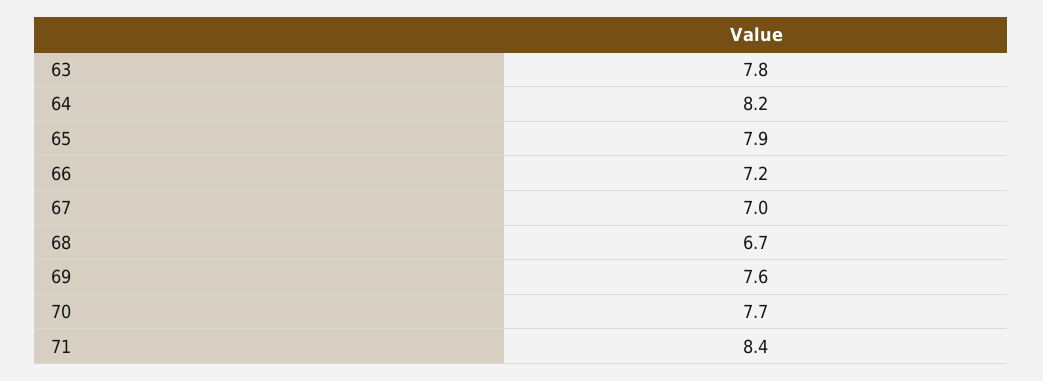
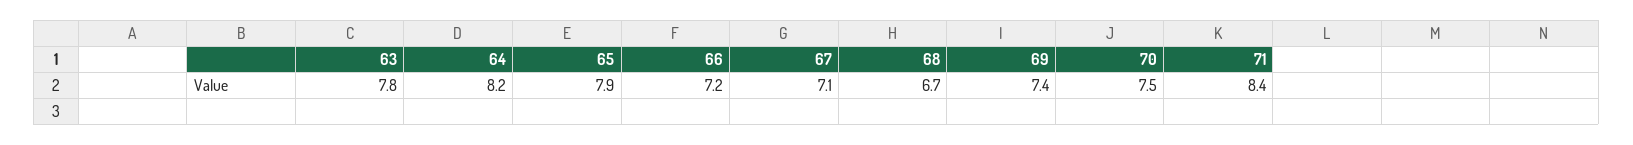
  {
    "63": 7.8,
    "64": 8.2,
    "65": 7.9,
    "66": 7.2,
-   "67": 7,
+   "67": 7.1,
    "68": 6.7,
-   "69": 7.6,
+   "69": 7.4,
-   "70": 7.7,
+   "70": 7.5,
    "71": 8.4
  }

